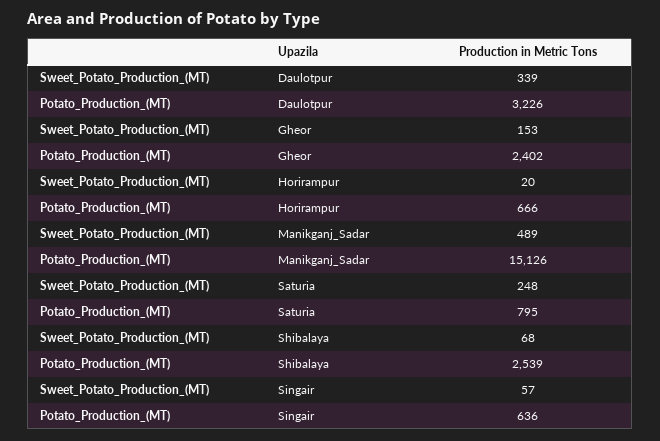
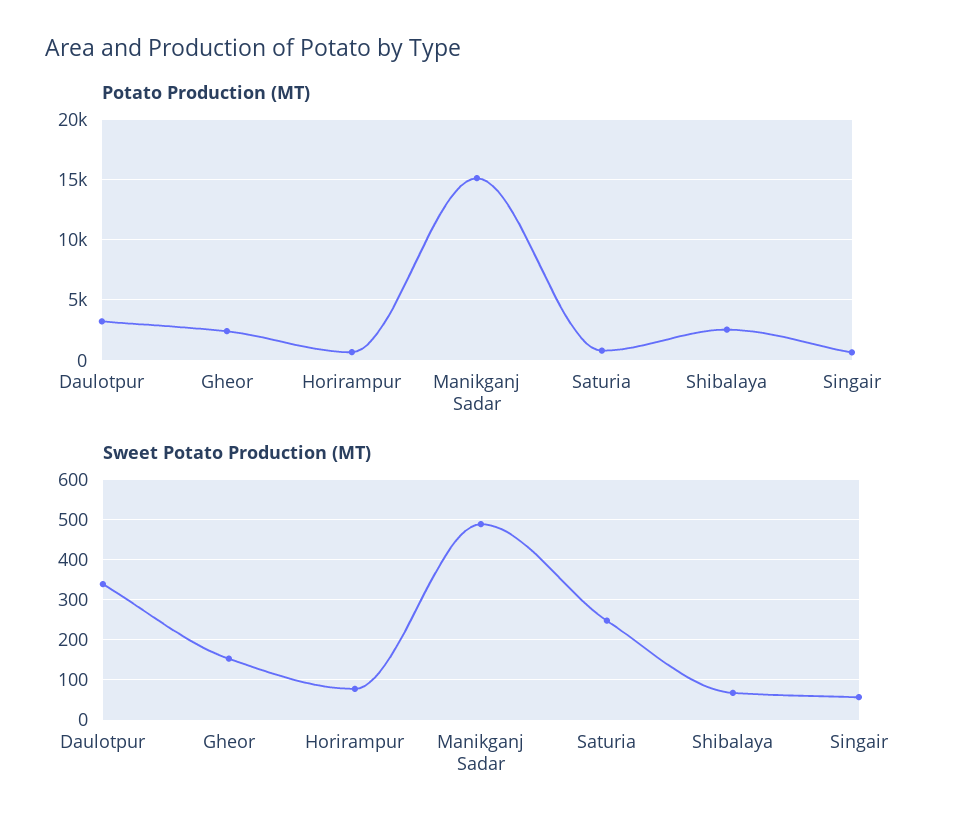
  {
    "Sweet_Potato_Production_(MT)": {
      "Daulotpur": 339,
      "Gheor": 153,
-     "Horirampur": 20,
+     "Horirampur": 80,
      "Manikganj_Sadar": 489,
      "Saturia": 248,
      "Shibalaya": 68,
      "Singair": 57
    },
    "Potato_Production_(MT)": {
      "Daulotpur": 3226,
      "Gheor": 2402,
      "Horirampur": 666,
      "Manikganj_Sadar": 15126,
      "Saturia": 795,
      "Shibalaya": 2539,
      "Singair": 636
    }
  }

